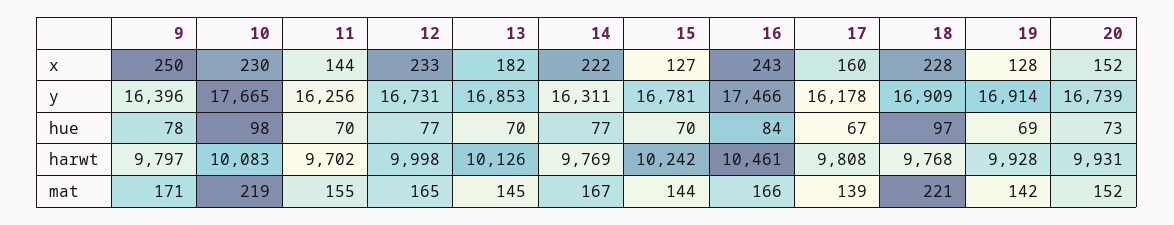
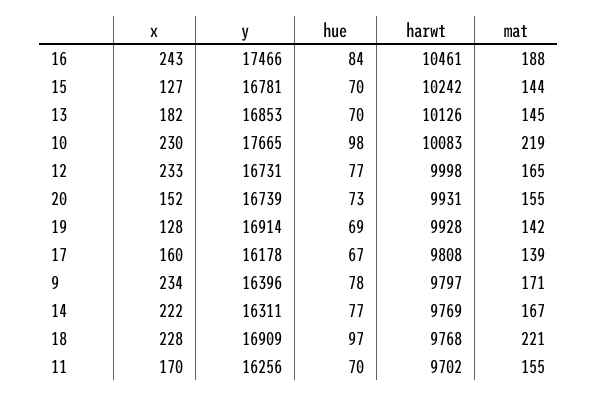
  {
    "9": {
-     "x": 250,
+     "x": 234,
      "y": 16396,
      "hue": 78,
      "harwt": 9797,
      "mat": 171
    },
    "10": {
      "x": 230,
      "y": 17665,
      "hue": 98,
      "harwt": 10083,
      "mat": 219
    },
    "11": {
-     "x": 144,
+     "x": 170,
      "y": 16256,
      "hue": 70,
      "harwt": 9702,
      "mat": 155
    },
    "12": {
      "x": 233,
      "y": 16731,
      "hue": 77,
      "harwt": 9998,
      "mat": 165
    },
    "13": {
      "x": 182,
      "y": 16853,
      "hue": 70,
      "harwt": 10126,
      "mat": 145
    },
    "14": {
      "x": 222,
      "y": 16311,
      "hue": 77,
      "harwt": 9769,
      "mat": 167
    },
    "15": {
      "x": 127,
      "y": 16781,
      "hue": 70,
      "harwt": 10242,
      "mat": 144
    },
    "16": {
      "x": 243,
      "y": 17466,
      "hue": 84,
      "harwt": 10461,
-     "mat": 166
+     "mat": 188
    },
    "17": {
      "x": 160,
      "y": 16178,
      "hue": 67,
      "harwt": 9808,
      "mat": 139
    },
    "18": {
      "x": 228,
      "y": 16909,
      "hue": 97,
      "harwt": 9768,
      "mat": 221
    },
    "19": {
      "x": 128,
      "y": 16914,
      "hue": 69,
      "harwt": 9928,
      "mat": 142
    },
    "20": {
      "x": 152,
      "y": 16739,
      "hue": 73,
      "harwt": 9931,
-     "mat": 152
+     "mat": 155
    }
  }

